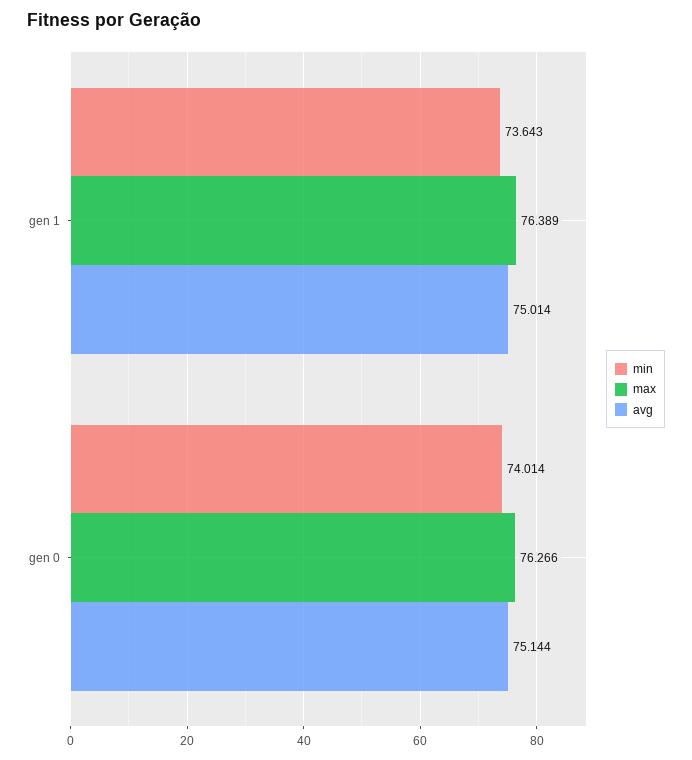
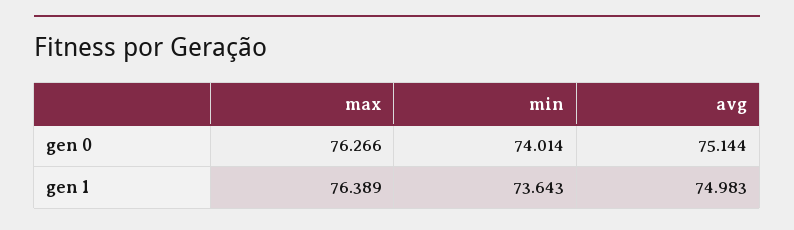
  {
    "min": {
      "gen 1": 73.643,
      "gen 0": 74.014
    },
    "max": {
      "gen 1": 76.389,
      "gen 0": 76.266
    },
    "avg": {
-     "gen 1": 75.014,
+     "gen 1": 74.983,
      "gen 0": 75.144
    }
  }

